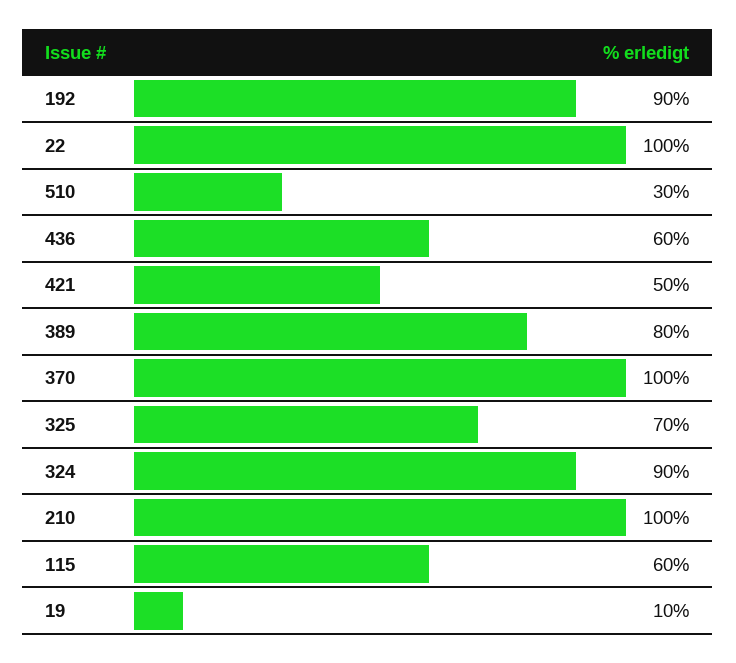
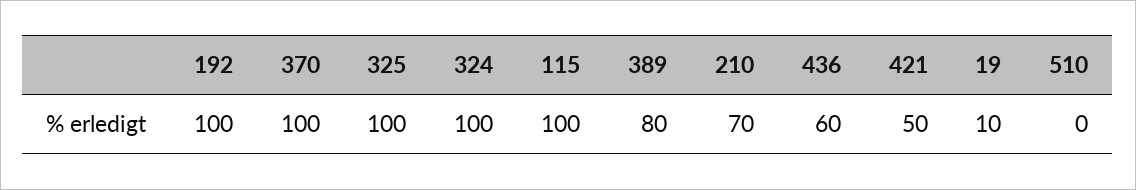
  {
-   "192": 90,
+   "192": 100,
-   "22": 100,
-   "510": 30,
+   "510": 0,
    "436": 60,
    "421": 50,
    "389": 80,
    "370": 100,
-   "325": 70,
+   "325": 100,
-   "324": 90,
+   "324": 100,
-   "210": 100,
+   "210": 70,
-   "115": 60,
+   "115": 100,
    "19": 10
  }

